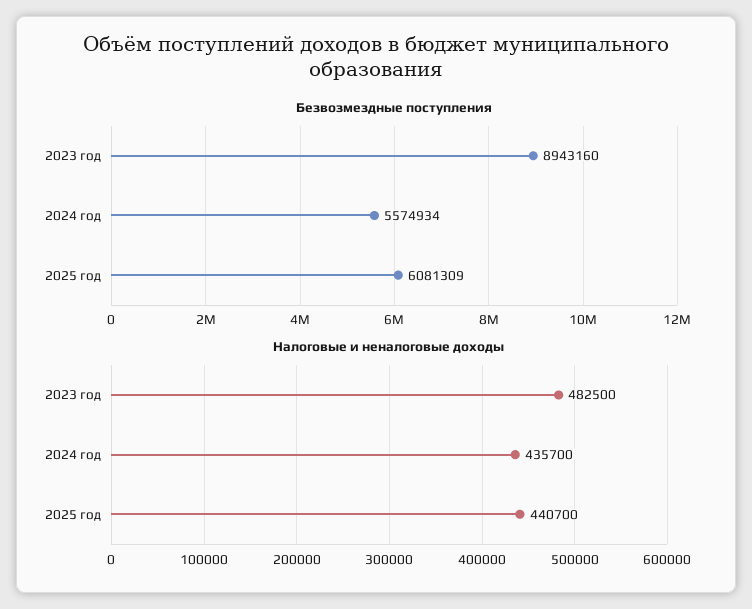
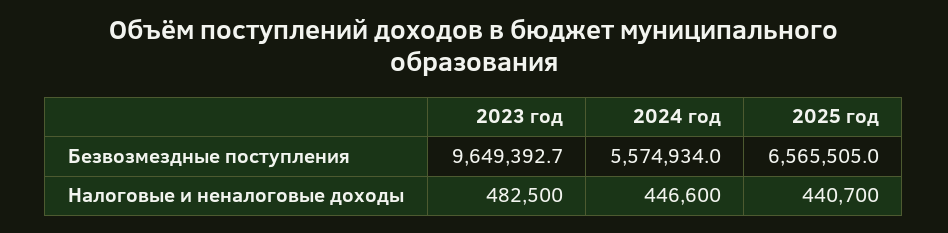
  {
    "Безвозмездные поступления": {
-     "2023 год": 8943160,
+     "2023 год": 9649392.7,
      "2024 год": 5574934,
-     "2025 год": 6081309
+     "2025 год": 6565505
    },
    "Налоговые и неналоговые доходы": {
      "2023 год": 482500,
-     "2024 год": 435700,
+     "2024 год": 446600,
      "2025 год": 440700
    }
  }

